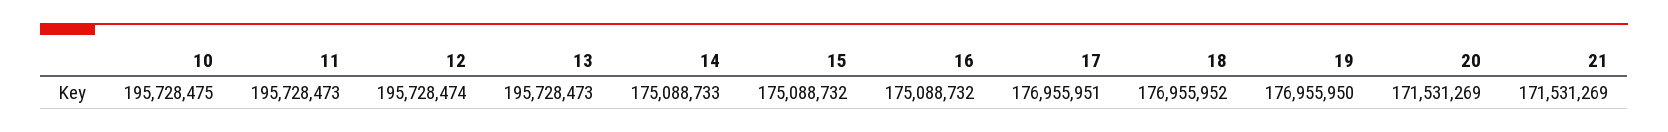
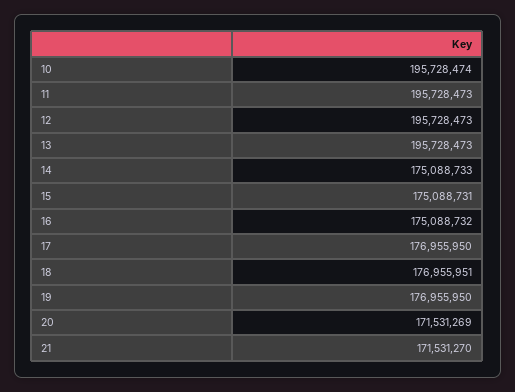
  {
-   "10": 195728475,
+   "10": 195728474,
    "11": 195728473,
-   "12": 195728474,
+   "12": 195728473,
    "13": 195728473,
    "14": 175088733,
-   "15": 175088732,
+   "15": 175088731,
    "16": 175088732,
-   "17": 176955951,
+   "17": 176955950,
-   "18": 176955952,
+   "18": 176955951,
    "19": 176955950,
    "20": 171531269,
-   "21": 171531269
+   "21": 171531270
  }

